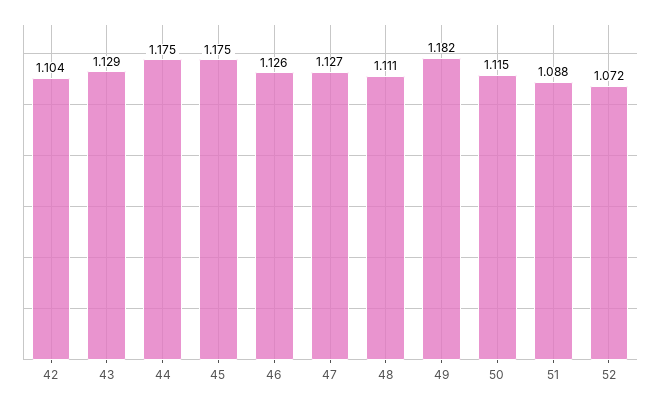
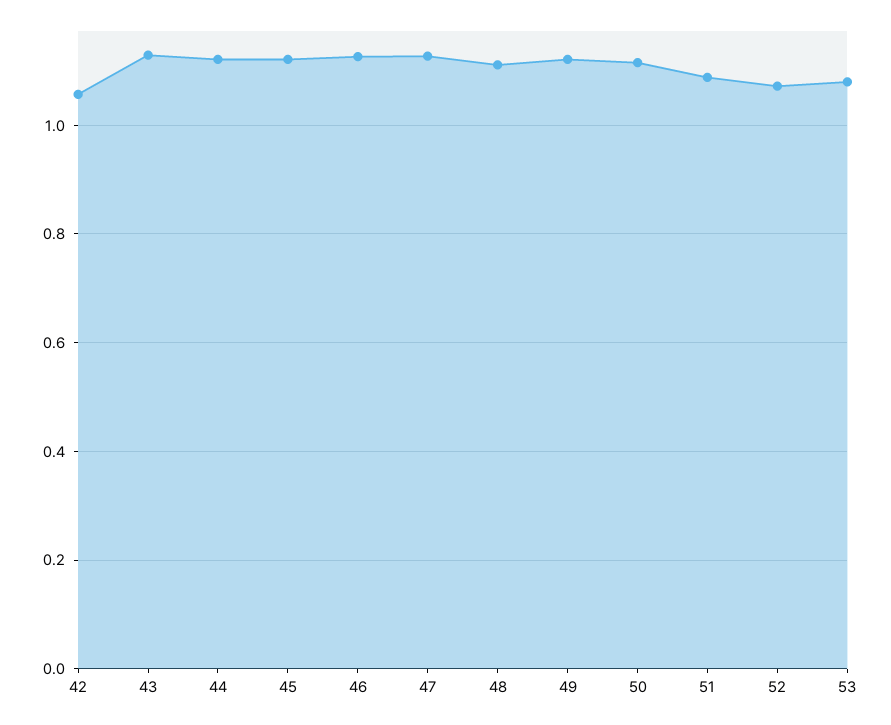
  {
-   "42": 1.104,
+   "42": 1.06,
    "43": 1.129,
-   "44": 1.175,
+   "44": 1.12,
-   "45": 1.175,
+   "45": 1.12,
    "46": 1.126,
    "47": 1.127,
    "48": 1.111,
-   "49": 1.182,
+   "49": 1.12,
    "50": 1.115,
    "51": 1.088,
-   "52": 1.072
+   "52": 1.072,
+   "53": 1.08
  }

